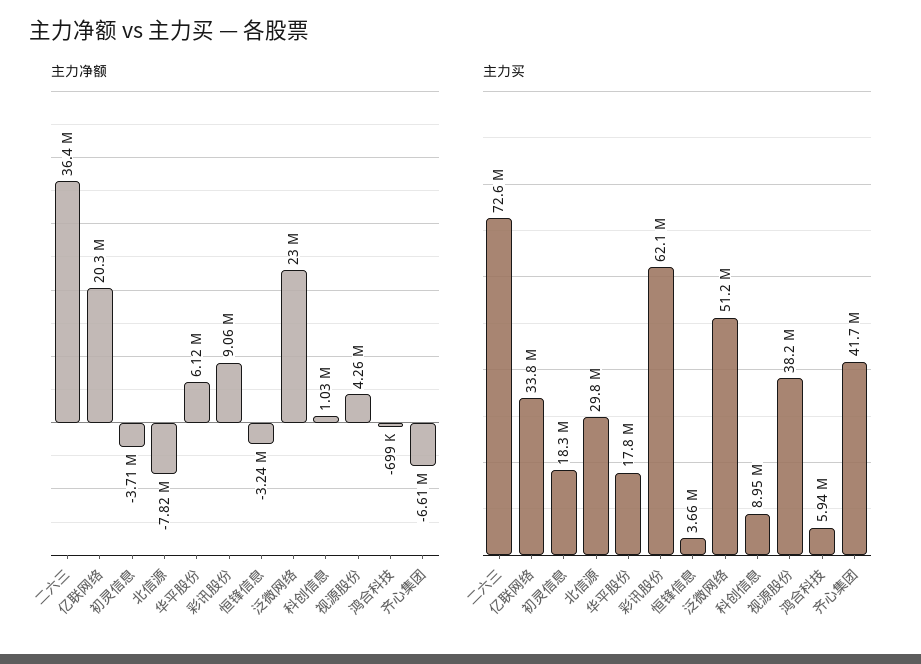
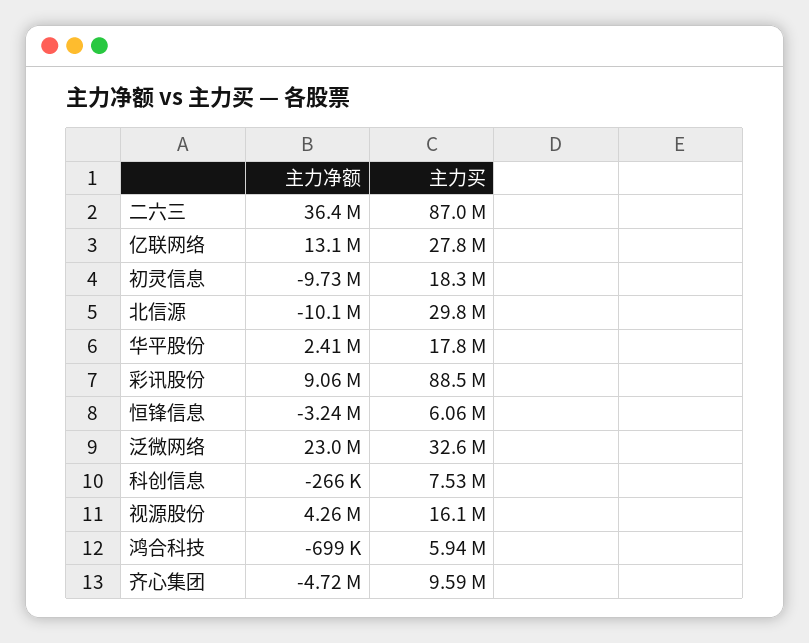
  {
    "主力净额": {
      "二六三": 36400000,
-     "亿联网络": 20300000,
+     "亿联网络": 13100000,
-     "初灵信息": -3710000,
+     "初灵信息": -9730000,
-     "北信源": -7820000,
+     "北信源": -10100000,
-     "华平股份": 6120000,
+     "华平股份": 2410000,
      "彩讯股份": 9060000,
      "恒锋信息": -3240000,
      "泛微网络": 23000000,
-     "科创信息": 1030000,
+     "科创信息": -266000,
      "视源股份": 4260000,
      "鸿合科技": -699000,
-     "齐心集团": -6610000
+     "齐心集团": -4720000
    },
    "主力买": {
-     "二六三": 72600000,
+     "二六三": 87000000,
-     "亿联网络": 33800000,
+     "亿联网络": 27800000,
      "初灵信息": 18300000,
      "北信源": 29800000,
      "华平股份": 17800000,
-     "彩讯股份": 62100000,
+     "彩讯股份": 88500000,
-     "恒锋信息": 3660000,
+     "恒锋信息": 6060000,
-     "泛微网络": 51200000,
+     "泛微网络": 32600000,
-     "科创信息": 8950000,
+     "科创信息": 7530000,
-     "视源股份": 38200000,
+     "视源股份": 16100000,
      "鸿合科技": 5940000,
-     "齐心集团": 41700000
+     "齐心集团": 9590000
    }
  }

